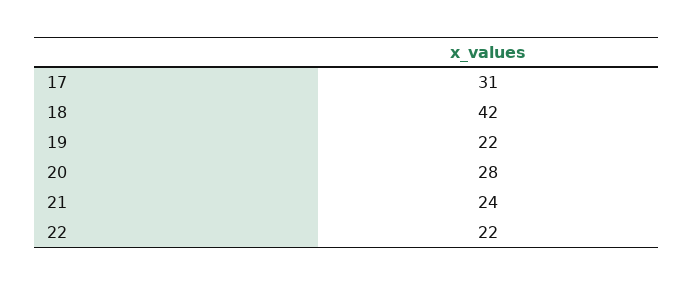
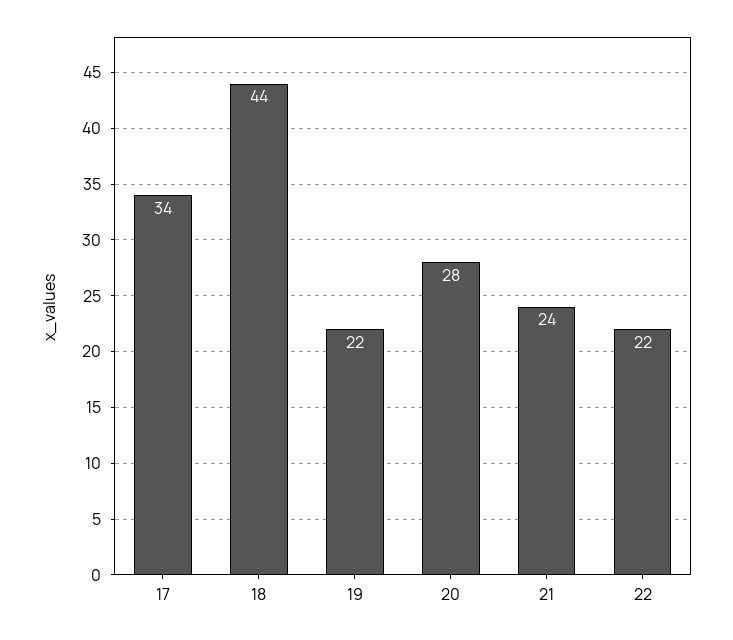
  {
-   "17": 31,
+   "17": 34,
-   "18": 42,
+   "18": 44,
    "19": 22,
    "20": 28,
    "21": 24,
    "22": 22
  }

